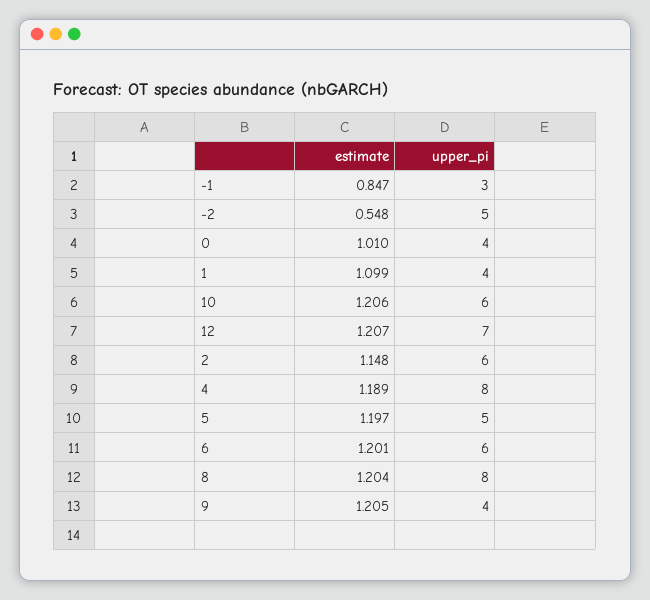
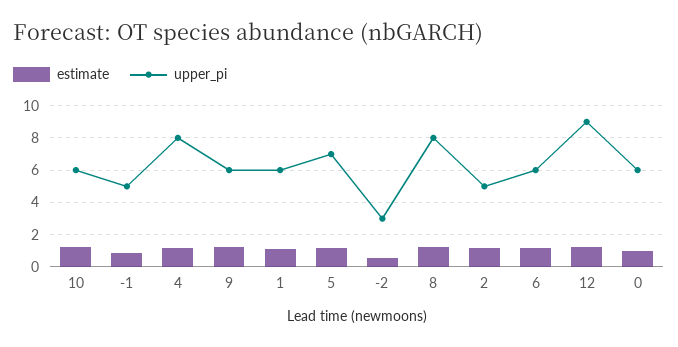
  {
    "estimate": {
      "-1": 0.847,
      "-2": 0.548,
      "0": 1.01,
      "1": 1.099,
      "10": 1.206,
      "12": 1.207,
      "2": 1.148,
      "4": 1.189,
      "5": 1.197,
      "6": 1.201,
      "8": 1.204,
      "9": 1.205
    },
    "upper_pi": {
-     "-1": 3,
+     "-1": 5,
-     "-2": 5,
+     "-2": 3,
-     "0": 4,
+     "0": 6,
-     "1": 4,
+     "1": 6,
      "10": 6,
-     "12": 7,
+     "12": 9,
-     "2": 6,
+     "2": 5,
      "4": 8,
-     "5": 5,
+     "5": 7,
      "6": 6,
      "8": 8,
-     "9": 4
+     "9": 6
    }
  }

